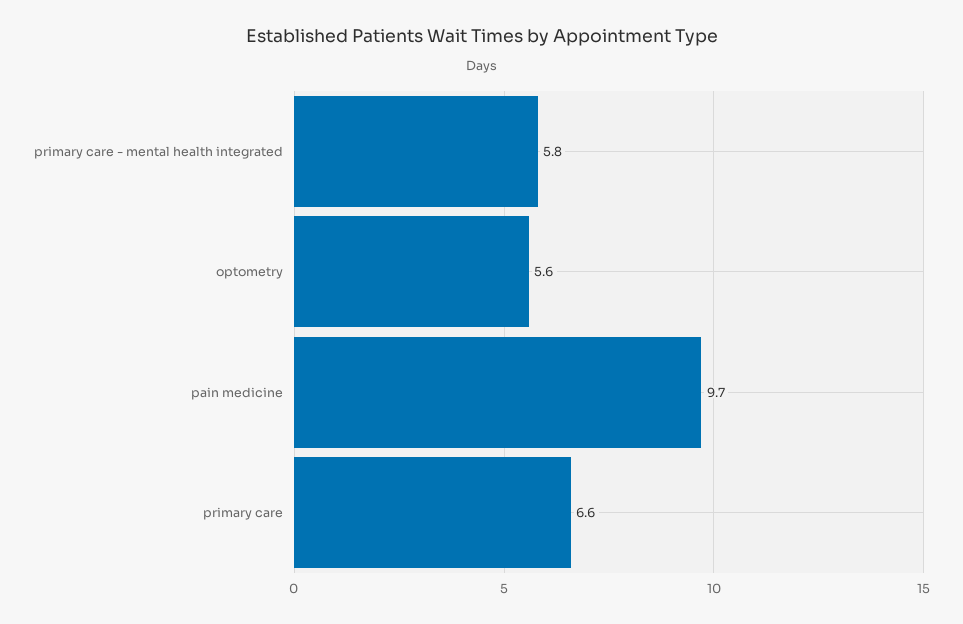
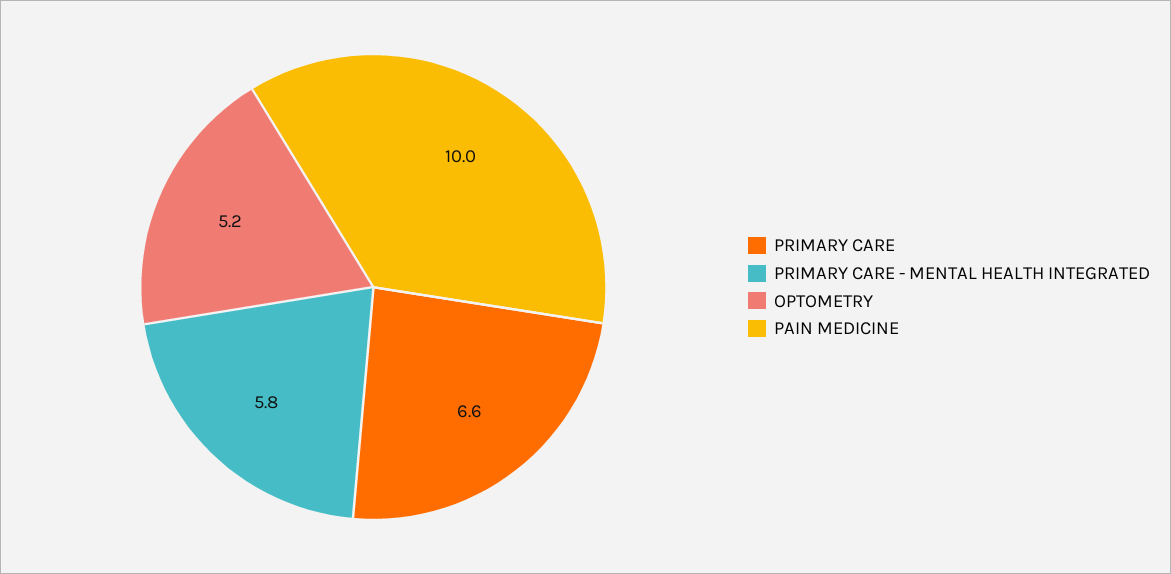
  {
    "primary care - mental health integrated": 5.8,
-   "optometry": 5.6,
+   "optometry": 5.2,
-   "pain medicine": 9.7,
+   "pain medicine": 10,
    "primary care": 6.6
  }

